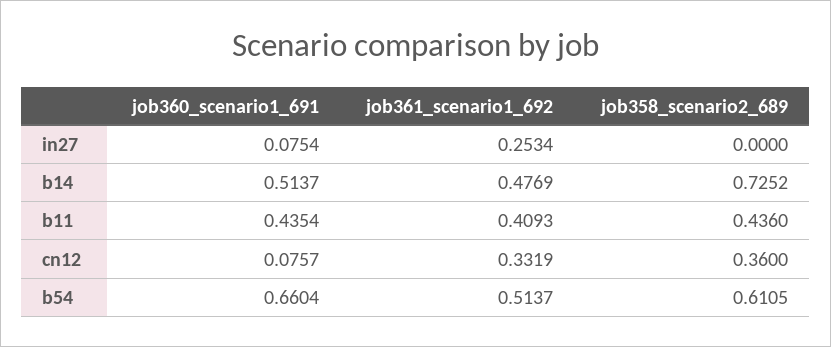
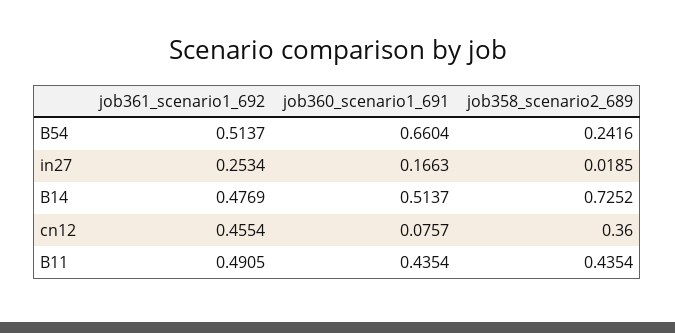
  {
    "job360_scenario1_691": {
-     "in27": 0.0754,
+     "in27": 0.1663,
      "b14": 0.5137,
      "b11": 0.4354,
      "cn12": 0.0757,
      "b54": 0.6604
    },
    "job361_scenario1_692": {
      "in27": 0.2534,
      "b14": 0.4769,
-     "b11": 0.4093,
+     "b11": 0.4905,
-     "cn12": 0.3319,
+     "cn12": 0.4554,
      "b54": 0.5137
    },
    "job358_scenario2_689": {
-     "in27": 0,
+     "in27": 0.0185,
      "b14": 0.7252,
-     "b11": 0.436,
+     "b11": 0.4354,
      "cn12": 0.36,
-     "b54": 0.6105
+     "b54": 0.2416
    }
  }

